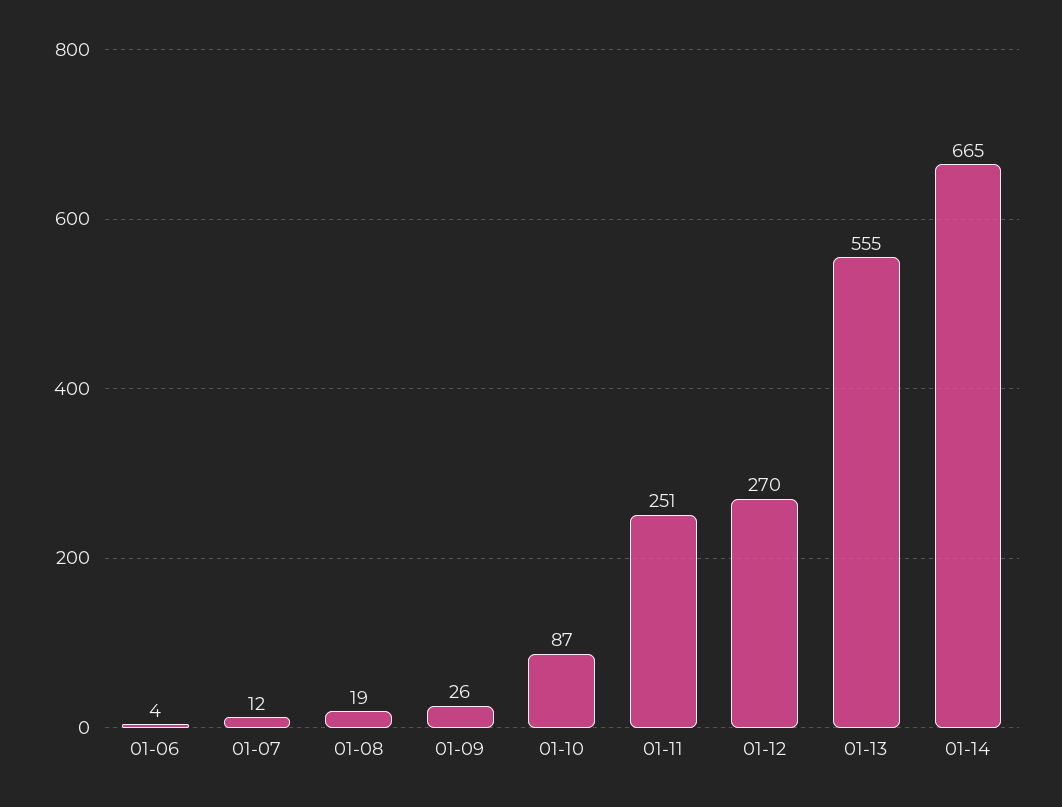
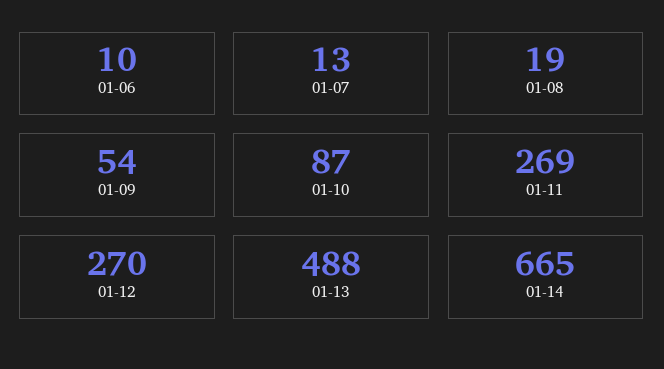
  {
-   "01-06": 4,
+   "01-06": 10,
-   "01-07": 12,
+   "01-07": 13,
    "01-08": 19,
-   "01-09": 26,
+   "01-09": 54,
    "01-10": 87,
-   "01-11": 251,
+   "01-11": 269,
    "01-12": 270,
-   "01-13": 555,
+   "01-13": 488,
    "01-14": 665
  }

